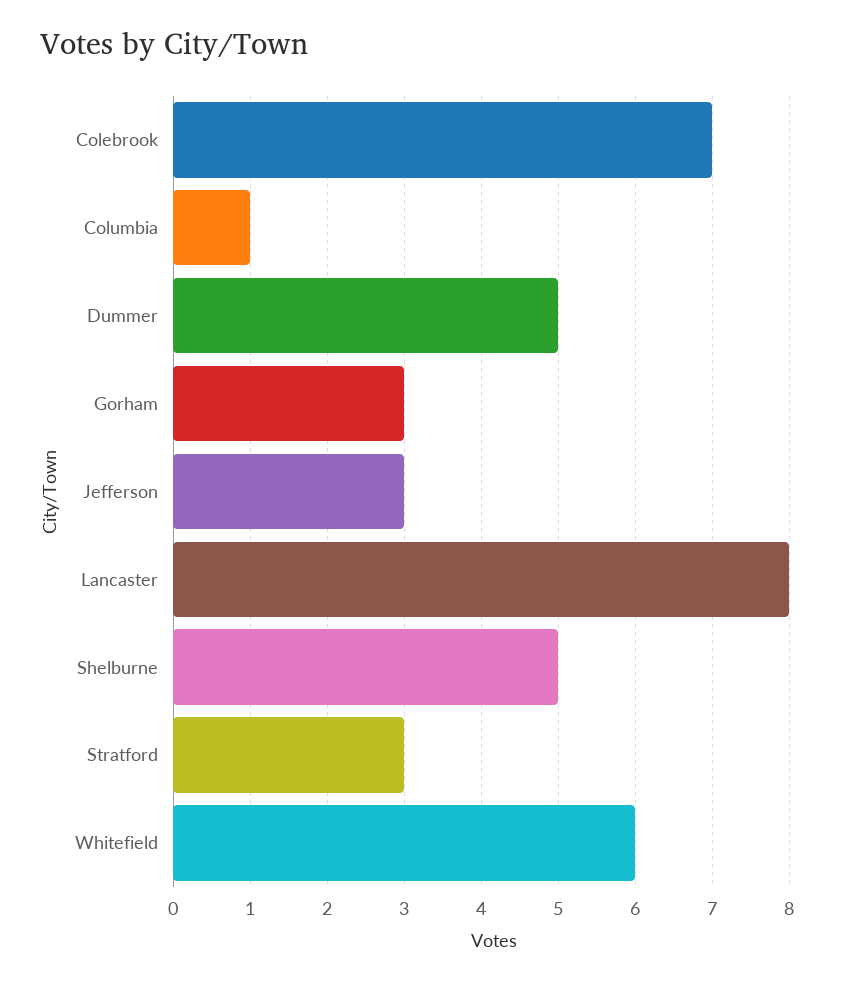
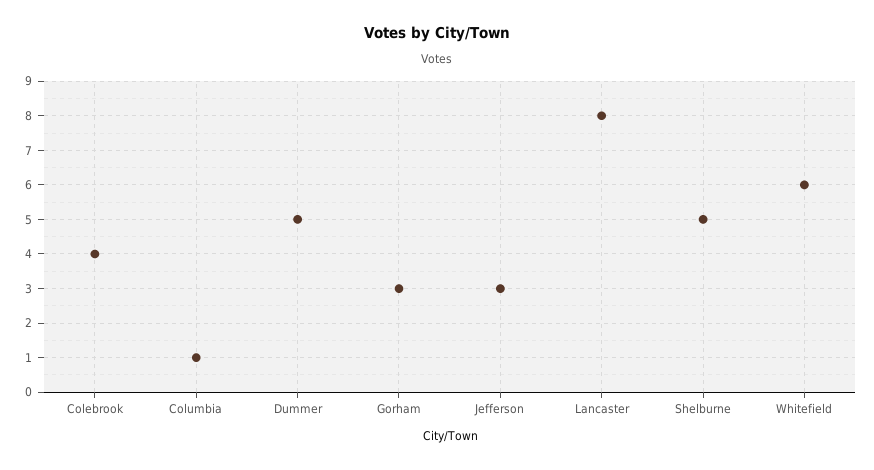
  {
-   "Colebrook": 7,
+   "Colebrook": 4,
    "Columbia": 1,
    "Dummer": 5,
    "Gorham": 3,
    "Jefferson": 3,
    "Lancaster": 8,
    "Shelburne": 5,
-   "Stratford": 3,
    "Whitefield": 6
  }

